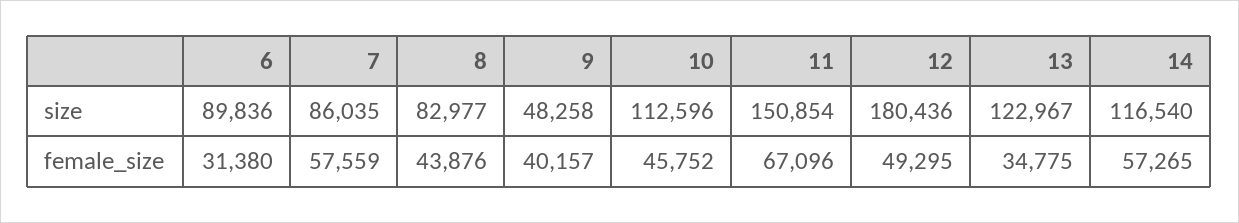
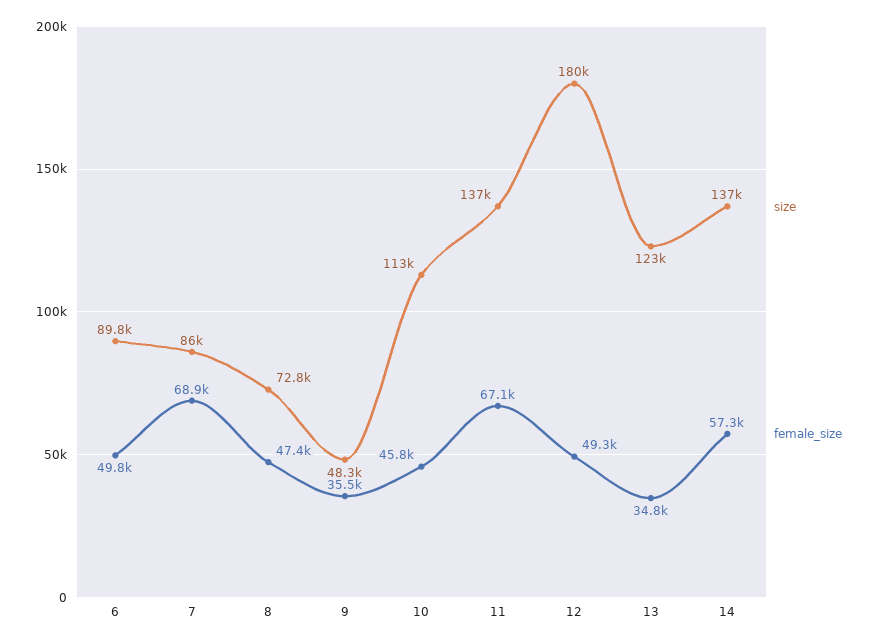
  {
    "size": {
      "6": 89836,
      "7": 86035,
-     "8": 82977,
+     "8": 72800,
      "9": 48258,
      "10": 112596,
-     "11": 150854,
+     "11": 137000,
      "12": 180436,
      "13": 122967,
-     "14": 116540
+     "14": 137000
    },
    "female_size": {
-     "6": 31380,
+     "6": 49800,
-     "7": 57559,
+     "7": 68900,
-     "8": 43876,
+     "8": 47400,
-     "9": 40157,
+     "9": 35500,
      "10": 45752,
      "11": 67096,
      "12": 49295,
      "13": 34775,
      "14": 57265
    }
  }

